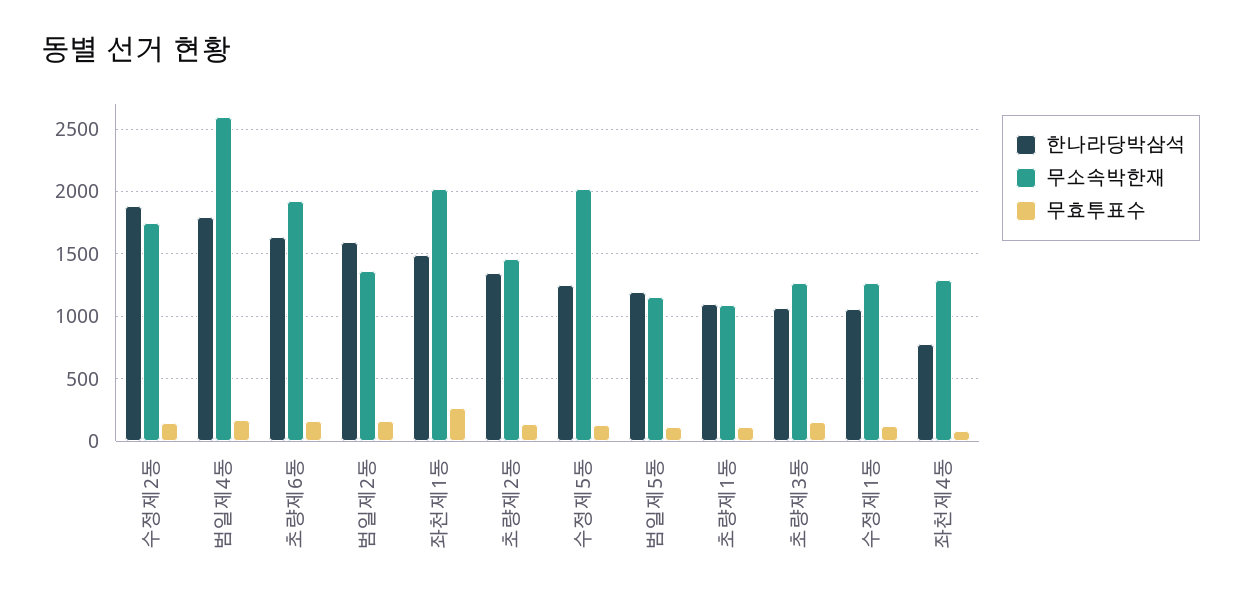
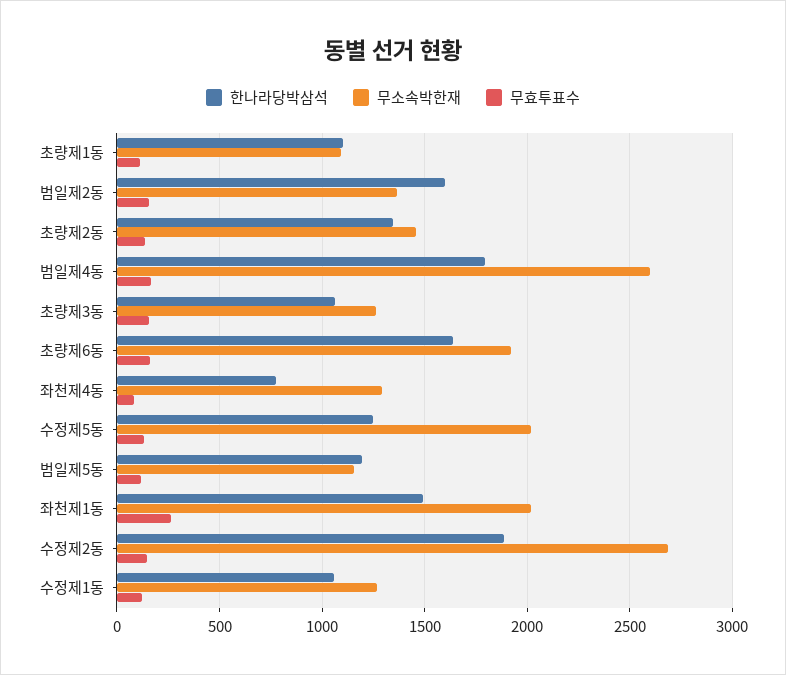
  {
    "한나라당박삼석": {
      "수정제2동": 1900,
      "범일제4동": 1800,
      "초량제6동": 1650,
      "범일제2동": 1600,
      "좌천제1동": 1500,
      "초량제2동": 1350,
      "수정제5동": 1250,
      "범일제5동": 1200,
      "초량제1동": 1100,
      "초량제3동": 1050,
      "수정제1동": 1050,
      "좌천제4동": 800
    },
    "무소속박한재": {
-     "수정제2동": 1750,
+     "수정제2동": 2700,
      "범일제4동": 2600,
      "초량제6동": 1900,
      "범일제2동": 1350,
      "좌천제1동": 2000,
      "초량제2동": 1450,
      "수정제5동": 2000,
      "범일제5동": 1150,
      "초량제1동": 1100,
      "초량제3동": 1250,
      "수정제1동": 1250,
      "좌천제4동": 1300
    },
    "무효투표수": {
      "수정제2동": 150,
      "범일제4동": 150,
      "초량제6동": 150,
      "범일제2동": 150,
      "좌천제1동": 250,
      "초량제2동": 150,
      "수정제5동": 150,
      "범일제5동": 100,
      "초량제1동": 100,
      "초량제3동": 150,
      "수정제1동": 100,
      "좌천제4동": 100
    }
  }

